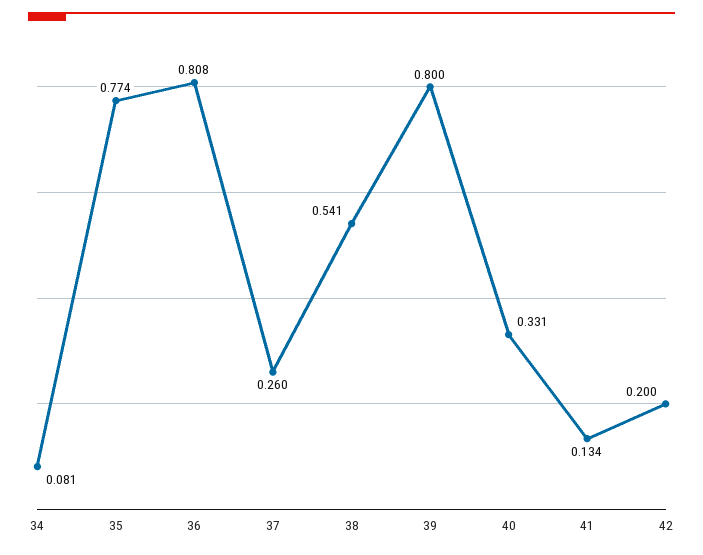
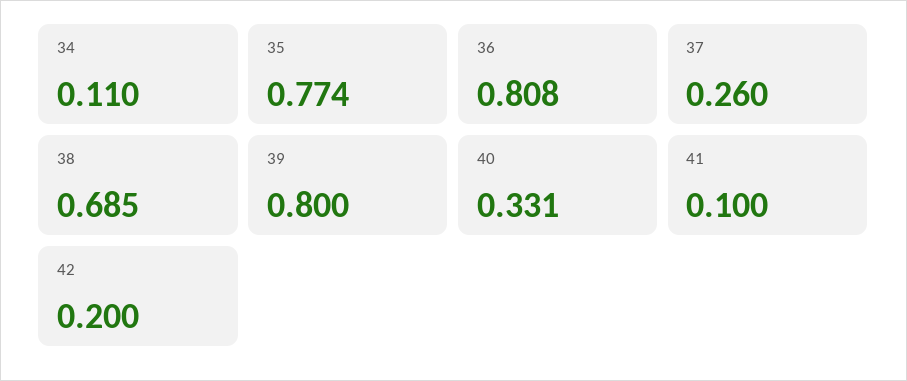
  {
-   "34": 0.081,
+   "34": 0.11,
    "35": 0.774,
    "36": 0.808,
    "37": 0.26,
-   "38": 0.541,
+   "38": 0.685,
    "39": 0.8,
    "40": 0.331,
-   "41": 0.134,
+   "41": 0.1,
    "42": 0.2
  }

